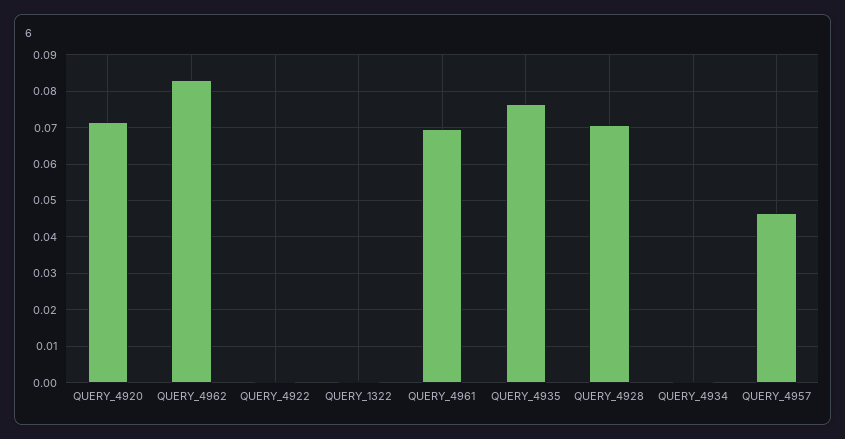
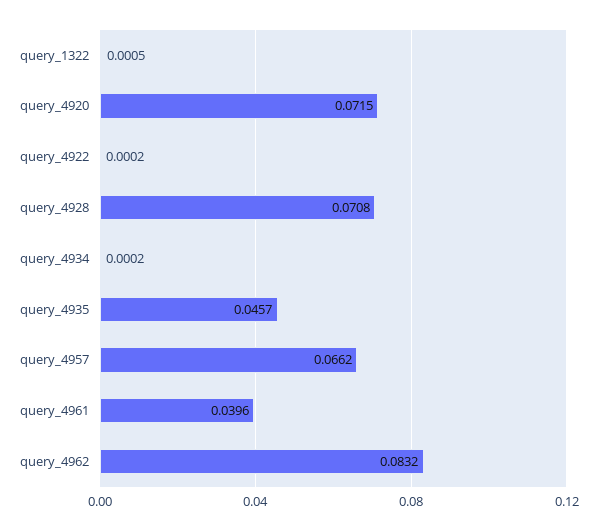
  {
    "QUERY_4920": 0.0715,
    "QUERY_4962": 0.0832,
    "QUERY_4922": 0.0002,
    "QUERY_1322": 0.0005,
-   "QUERY_4961": 0.07,
+   "QUERY_4961": 0.0396,
-   "QUERY_4935": 0.076,
+   "QUERY_4935": 0.0457,
    "QUERY_4928": 0.0708,
    "QUERY_4934": 0.0002,
-   "QUERY_4957": 0.046
+   "QUERY_4957": 0.0662
  }

